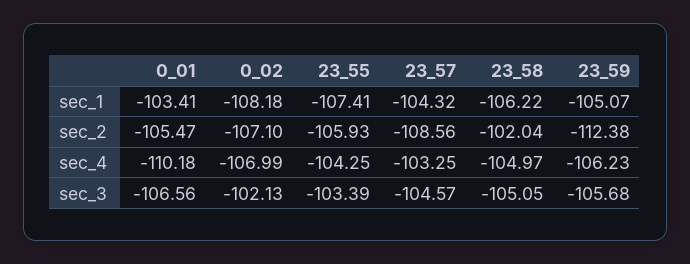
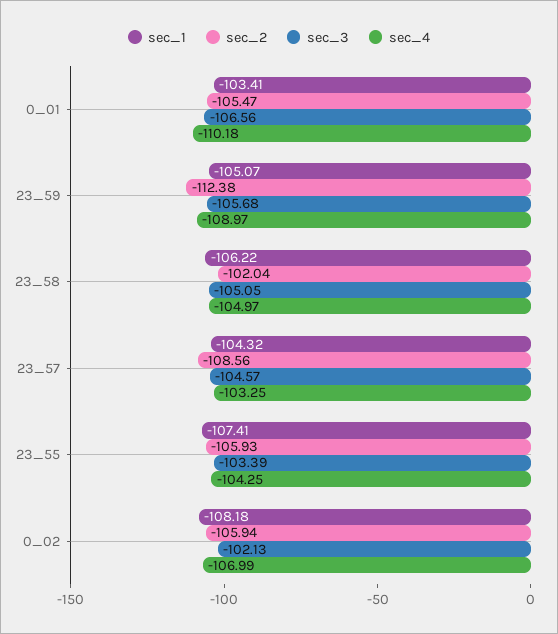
  {
    "sec_1": {
      "0_01": -103.41,
      "0_02": -108.18,
      "23_55": -107.41,
      "23_57": -104.32,
      "23_58": -106.22,
      "23_59": -105.07
    },
    "sec_2": {
      "0_01": -105.47,
-     "0_02": -107.1,
+     "0_02": -105.94,
      "23_55": -105.93,
      "23_57": -108.56,
      "23_58": -102.04,
      "23_59": -112.38
    },
    "sec_4": {
      "0_01": -110.18,
      "0_02": -106.99,
      "23_55": -104.25,
      "23_57": -103.25,
      "23_58": -104.97,
-     "23_59": -106.23
+     "23_59": -108.97
    },
    "sec_3": {
      "0_01": -106.56,
      "0_02": -102.13,
      "23_55": -103.39,
      "23_57": -104.57,
      "23_58": -105.05,
      "23_59": -105.68
    }
  }

